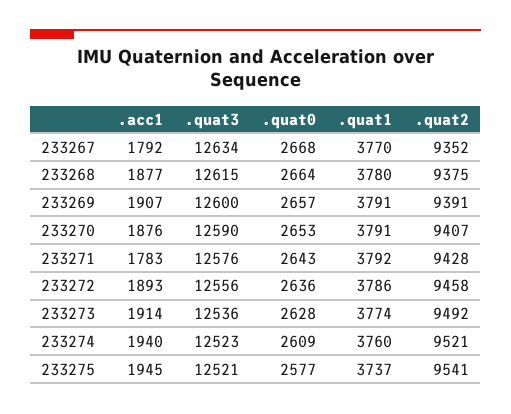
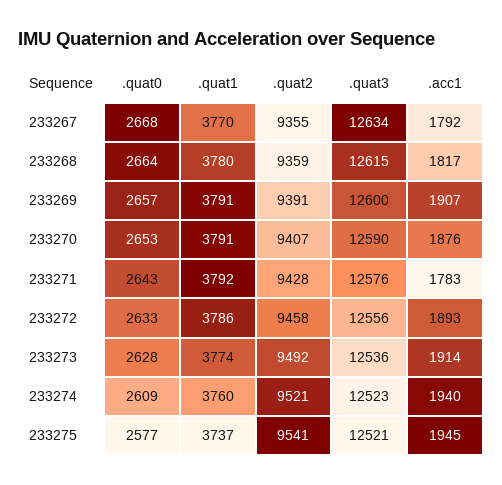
  {
    ".acc1": {
      "233267": 1792,
-     "233268": 1877,
+     "233268": 1817,
      "233269": 1907,
      "233270": 1876,
      "233271": 1783,
      "233272": 1893,
      "233273": 1914,
      "233274": 1940,
      "233275": 1945
    },
    ".quat3": {
      "233267": 12634,
      "233268": 12615,
      "233269": 12600,
      "233270": 12590,
      "233271": 12576,
      "233272": 12556,
      "233273": 12536,
      "233274": 12523,
      "233275": 12521
    },
    ".quat0": {
      "233267": 2668,
      "233268": 2664,
      "233269": 2657,
      "233270": 2653,
      "233271": 2643,
-     "233272": 2636,
+     "233272": 2633,
      "233273": 2628,
      "233274": 2609,
      "233275": 2577
    },
    ".quat1": {
      "233267": 3770,
      "233268": 3780,
      "233269": 3791,
      "233270": 3791,
      "233271": 3792,
      "233272": 3786,
      "233273": 3774,
      "233274": 3760,
      "233275": 3737
    },
    ".quat2": {
-     "233267": 9352,
+     "233267": 9355,
-     "233268": 9375,
+     "233268": 9359,
      "233269": 9391,
      "233270": 9407,
      "233271": 9428,
      "233272": 9458,
      "233273": 9492,
      "233274": 9521,
      "233275": 9541
    }
  }

